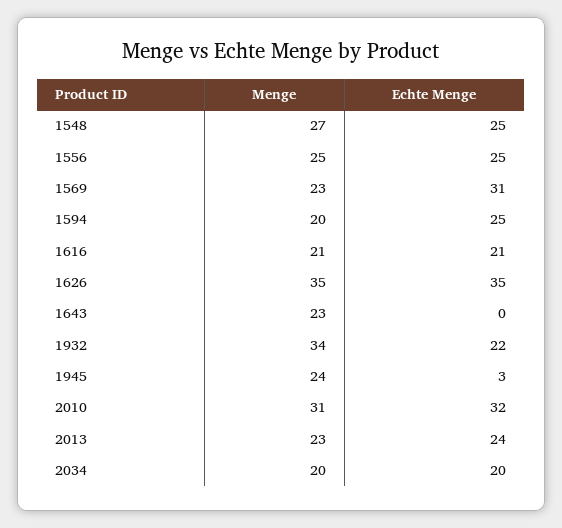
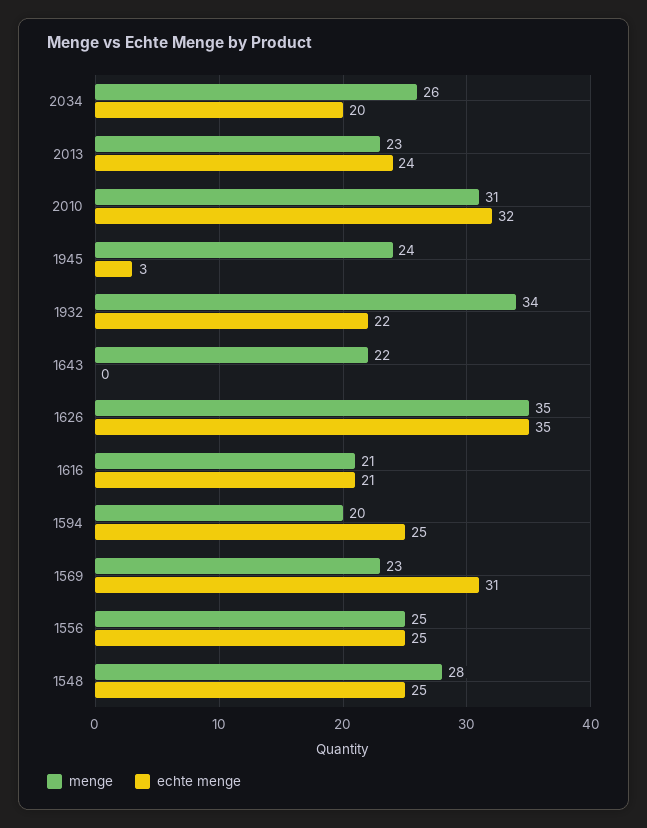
  {
    "Menge": {
-     "1548": 27,
+     "1548": 28,
      "1556": 25,
      "1569": 23,
      "1594": 20,
      "1616": 21,
      "1626": 35,
-     "1643": 23,
+     "1643": 22,
      "1932": 34,
      "1945": 24,
      "2010": 31,
      "2013": 23,
-     "2034": 20
+     "2034": 26
    },
    "Echte Menge": {
      "1548": 25,
      "1556": 25,
      "1569": 31,
      "1594": 25,
      "1616": 21,
      "1626": 35,
      "1643": 0,
      "1932": 22,
      "1945": 3,
      "2010": 32,
      "2013": 24,
      "2034": 20
    }
  }

